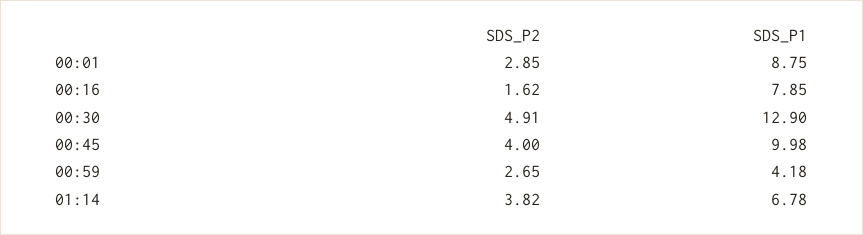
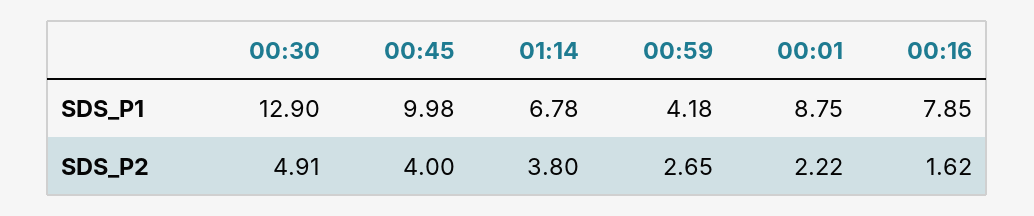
  {
    "SDS_P2": {
-     "00:01": 2.85,
+     "00:01": 2.22,
      "00:16": 1.62,
      "00:30": 4.91,
      "00:45": 4,
      "00:59": 2.65,
-     "01:14": 3.82
+     "01:14": 3.8
    },
    "SDS_P1": {
      "00:01": 8.75,
      "00:16": 7.85,
      "00:30": 12.9,
      "00:45": 9.98,
      "00:59": 4.18,
      "01:14": 6.78
    }
  }

